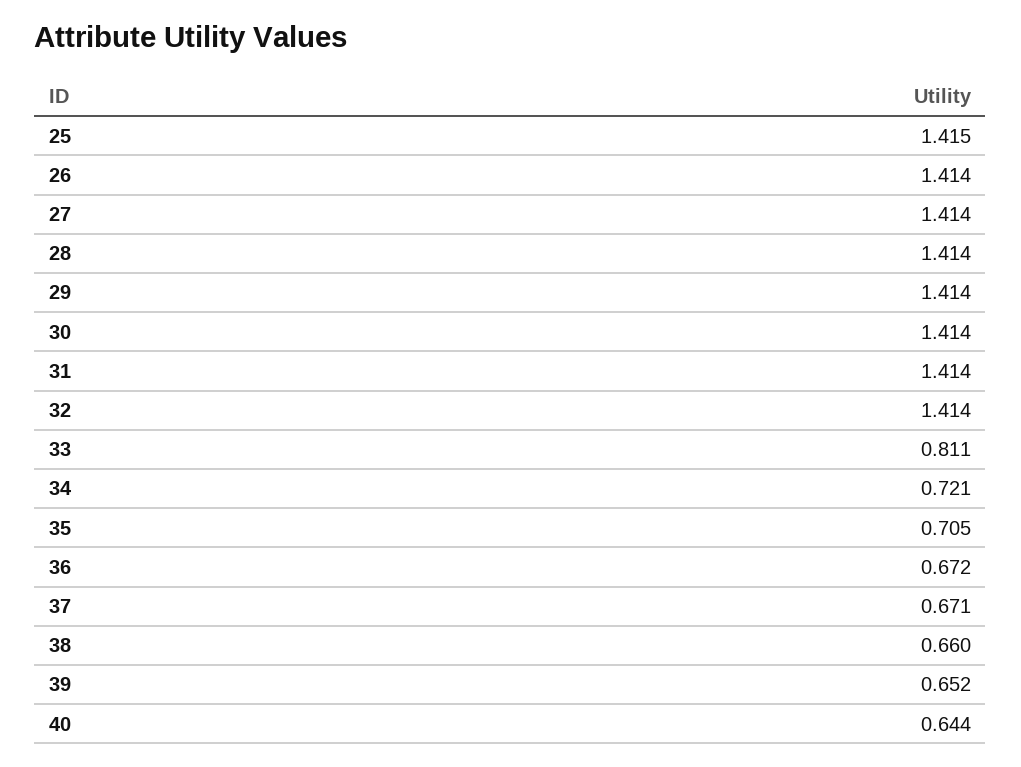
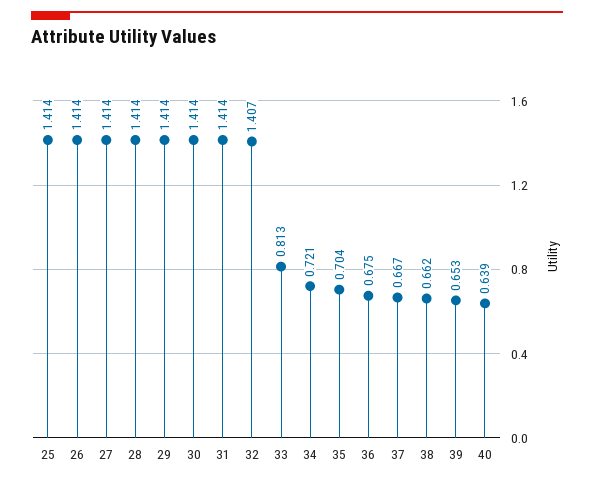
  {
-   "25": 1.415,
+   "25": 1.414,
    "26": 1.414,
    "27": 1.414,
    "28": 1.414,
    "29": 1.414,
    "30": 1.414,
    "31": 1.414,
-   "32": 1.414,
+   "32": 1.407,
-   "33": 0.811,
+   "33": 0.813,
    "34": 0.721,
-   "35": 0.705,
+   "35": 0.704,
-   "36": 0.672,
+   "36": 0.675,
-   "37": 0.671,
+   "37": 0.667,
-   "38": 0.66,
+   "38": 0.662,
-   "39": 0.652,
+   "39": 0.653,
-   "40": 0.644
+   "40": 0.639
  }

